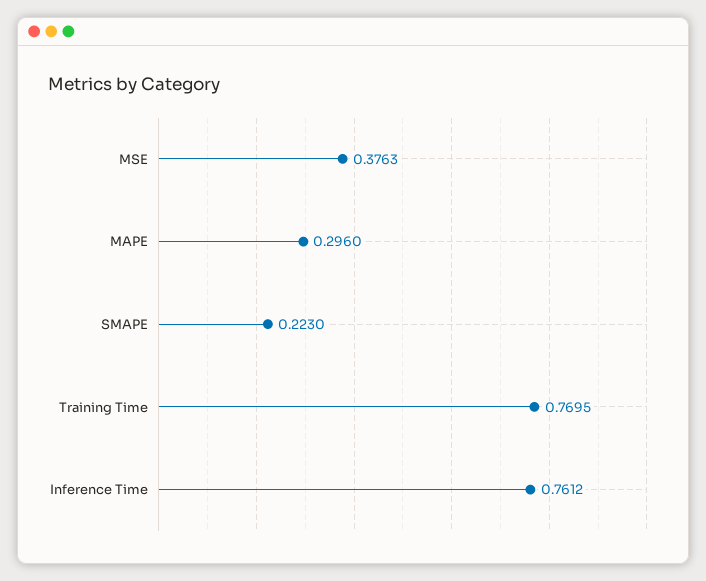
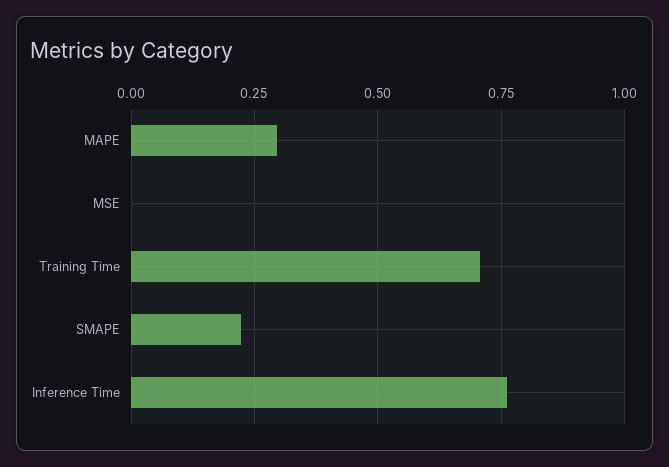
  {
-   "MSE": 0.3763,
+   "MSE": 0,
    "MAPE": 0.296,
    "SMAPE": 0.223,
-   "Training Time": 0.7695,
+   "Training Time": 0.7,
    "Inference Time": 0.7612
  }

